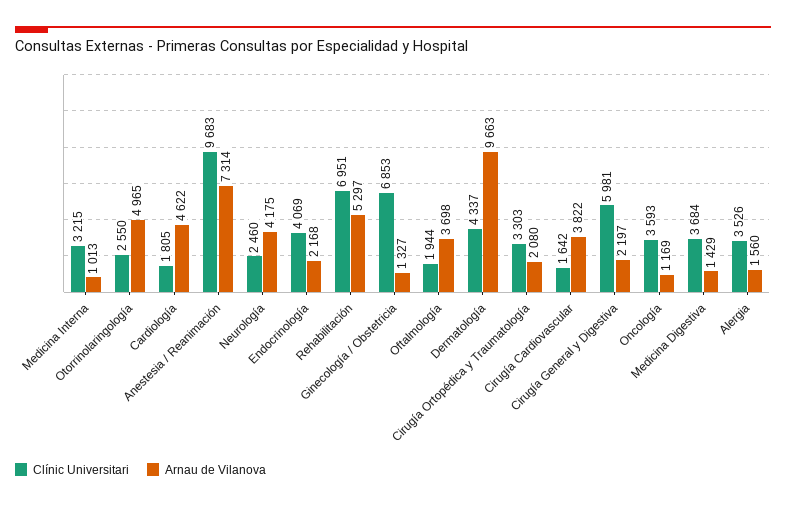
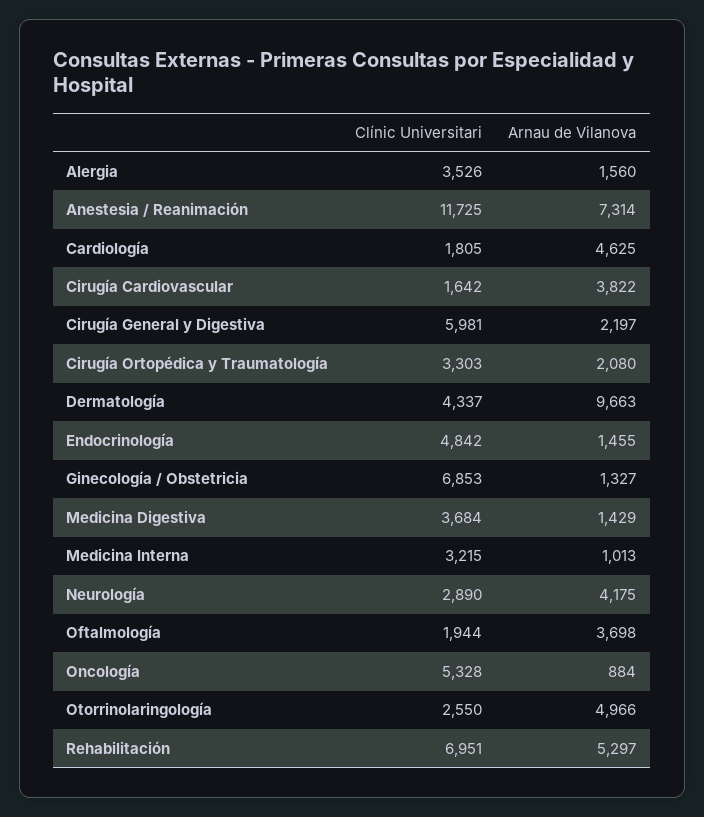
  {
    "Clínic Universitari": {
      "Medicina Interna": 3215,
      "Otorrinolaringología": 2550,
      "Cardiología": 1805,
-     "Anestesia / Reanimación": 9683,
+     "Anestesia / Reanimación": 11725,
-     "Neurología": 2460,
+     "Neurología": 2890,
-     "Endocrinología": 4069,
+     "Endocrinología": 4842,
      "Rehabilitación": 6951,
      "Ginecología / Obstetricia": 6853,
      "Oftalmología": 1944,
      "Dermatología": 4337,
      "Cirugía Ortopédica y Traumatología": 3303,
      "Cirugía Cardiovascular": 1642,
      "Cirugía General y Digestiva": 5981,
-     "Oncología": 3593,
+     "Oncología": 5328,
      "Medicina Digestiva": 3684,
      "Alergia": 3526
    },
    "Arnau de Vilanova": {
      "Medicina Interna": 1013,
-     "Otorrinolaringología": 4965,
+     "Otorrinolaringología": 4966,
-     "Cardiología": 4622,
+     "Cardiología": 4625,
      "Anestesia / Reanimación": 7314,
      "Neurología": 4175,
-     "Endocrinología": 2168,
+     "Endocrinología": 1455,
      "Rehabilitación": 5297,
      "Ginecología / Obstetricia": 1327,
      "Oftalmología": 3698,
      "Dermatología": 9663,
      "Cirugía Ortopédica y Traumatología": 2080,
      "Cirugía Cardiovascular": 3822,
      "Cirugía General y Digestiva": 2197,
-     "Oncología": 1169,
+     "Oncología": 884,
      "Medicina Digestiva": 1429,
      "Alergia": 1560
    }
  }

